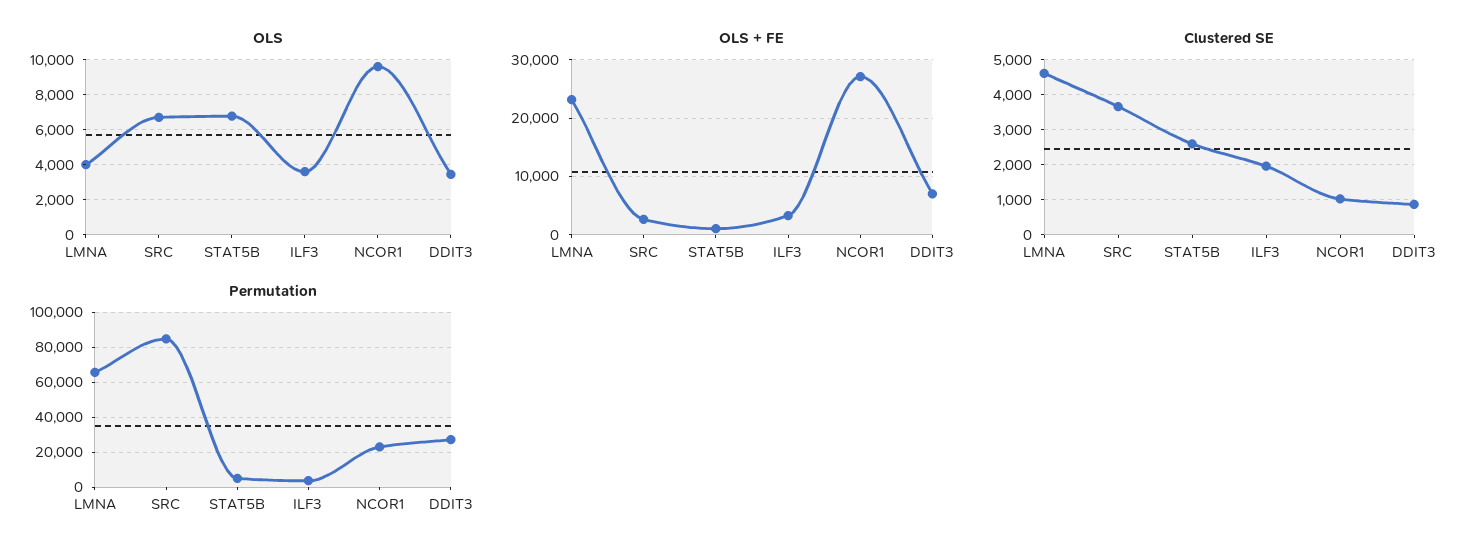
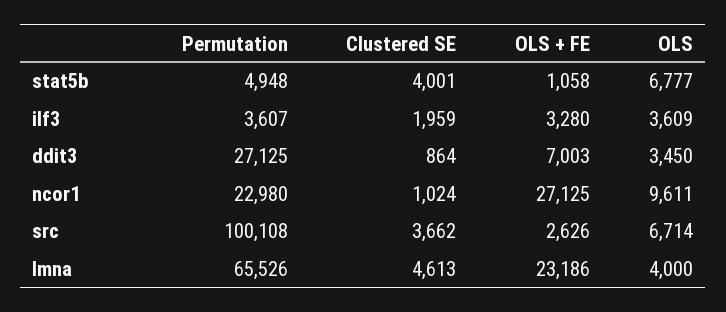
  {
    "OLS": {
      "LMNA": 4000,
      "SRC": 6714,
      "STAT5B": 6777,
      "ILF3": 3609,
      "NCOR1": 9611,
      "DDIT3": 3450
    },
    "OLS + FE": {
      "LMNA": 23186,
      "SRC": 2626,
      "STAT5B": 1058,
      "ILF3": 3280,
      "NCOR1": 27125,
      "DDIT3": 7003
    },
    "Clustered SE": {
      "LMNA": 4613,
      "SRC": 3662,
-     "STAT5B": 2600,
+     "STAT5B": 4001,
      "ILF3": 1959,
      "NCOR1": 1024,
      "DDIT3": 864
    },
    "Permutation": {
      "LMNA": 65526,
-     "SRC": 85000,
+     "SRC": 100108,
      "STAT5B": 4948,
      "ILF3": 3607,
      "NCOR1": 22980,
      "DDIT3": 27125
    }
  }

